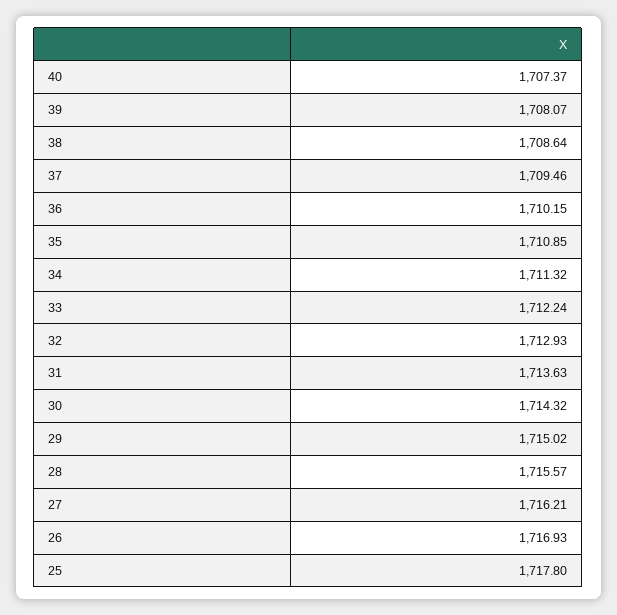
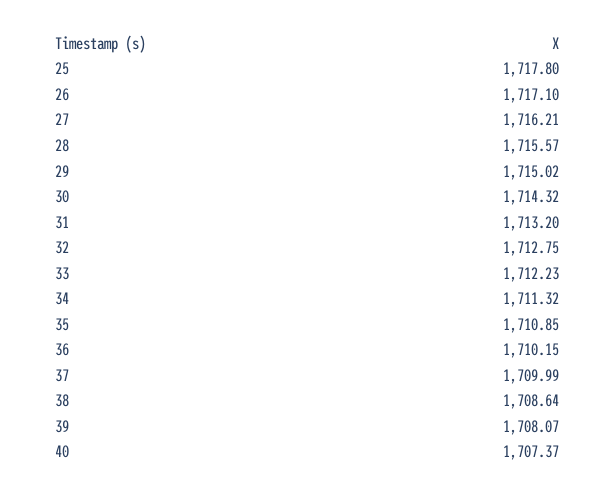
  {
    "40": 1707.37,
    "39": 1708.07,
    "38": 1708.64,
-   "37": 1709.46,
+   "37": 1709.99,
    "36": 1710.15,
    "35": 1710.85,
    "34": 1711.32,
-   "33": 1712.24,
+   "33": 1712.23,
-   "32": 1712.93,
+   "32": 1712.75,
-   "31": 1713.63,
+   "31": 1713.2,
    "30": 1714.32,
    "29": 1715.02,
    "28": 1715.57,
    "27": 1716.21,
-   "26": 1716.93,
+   "26": 1717.1,
    "25": 1717.8
  }

